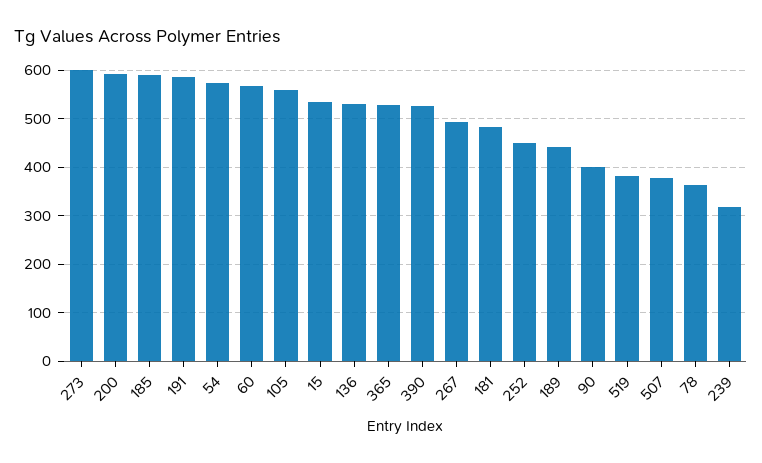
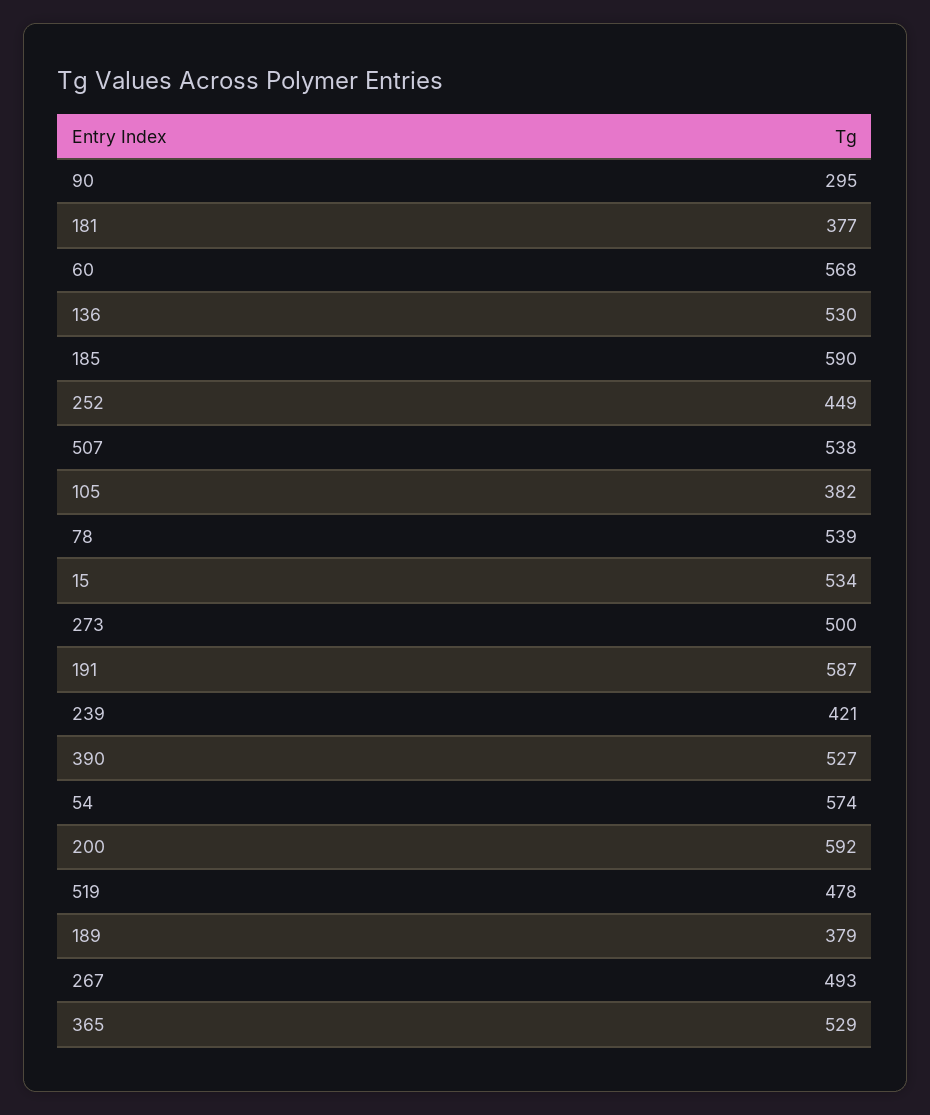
  {
-   "273": 600,
+   "273": 500,
    "200": 592,
    "185": 590,
    "191": 587,
    "54": 574,
    "60": 568,
-   "105": 560,
+   "105": 382,
    "15": 534,
    "136": 530,
    "365": 529,
    "390": 527,
    "267": 493,
-   "181": 480,
+   "181": 377,
    "252": 449,
-   "189": 440,
+   "189": 379,
-   "90": 400,
+   "90": 295,
-   "519": 380,
+   "519": 478,
-   "507": 380,
+   "507": 538,
-   "78": 360,
+   "78": 539,
-   "239": 320
+   "239": 421
  }

